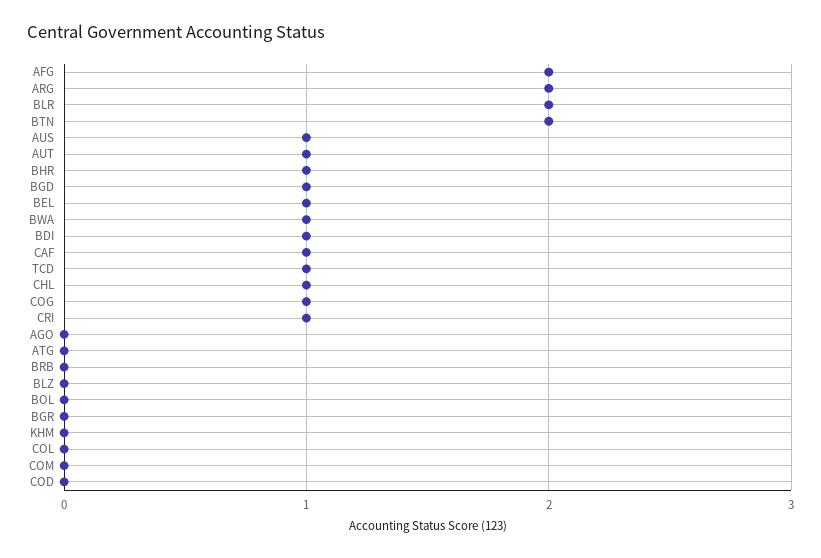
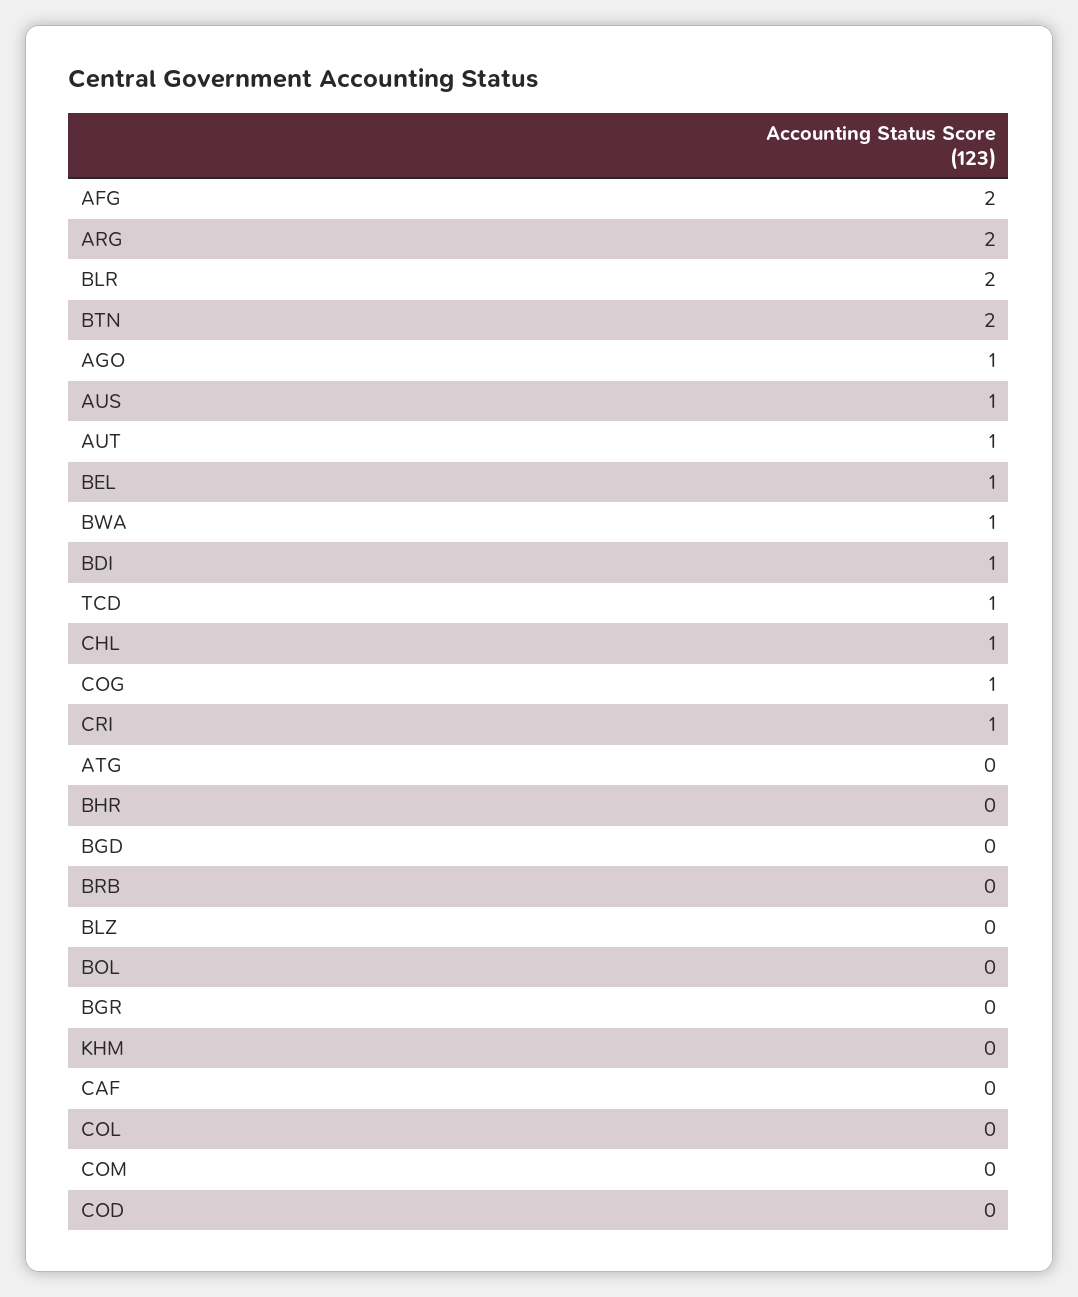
  {
    "AFG": 2,
    "ARG": 2,
    "BLR": 2,
    "BTN": 2,
    "AUS": 1,
    "AUT": 1,
-   "BHR": 1,
+   "BHR": 0,
-   "BGD": 1,
+   "BGD": 0,
    "BEL": 1,
    "BWA": 1,
    "BDI": 1,
-   "CAF": 1,
+   "CAF": 0,
    "TCD": 1,
    "CHL": 1,
    "COG": 1,
    "CRI": 1,
-   "AGO": 0,
+   "AGO": 1,
    "ATG": 0,
    "BRB": 0,
    "BLZ": 0,
    "BOL": 0,
    "BGR": 0,
    "KHM": 0,
    "COL": 0,
    "COM": 0,
    "COD": 0
  }

